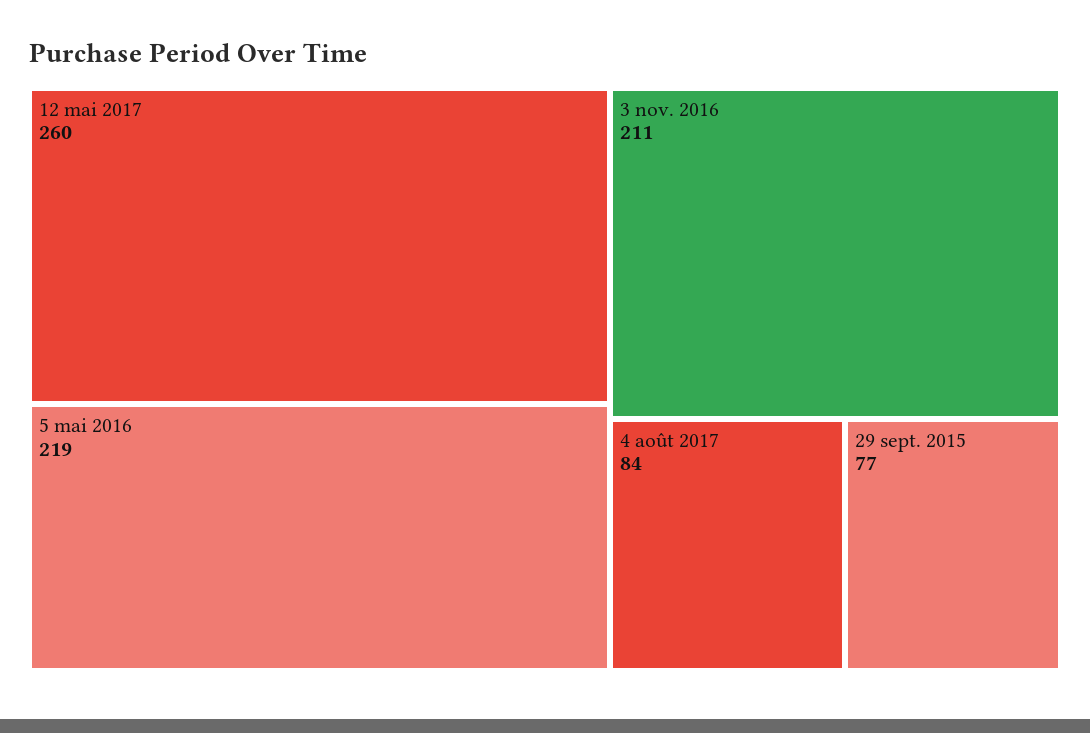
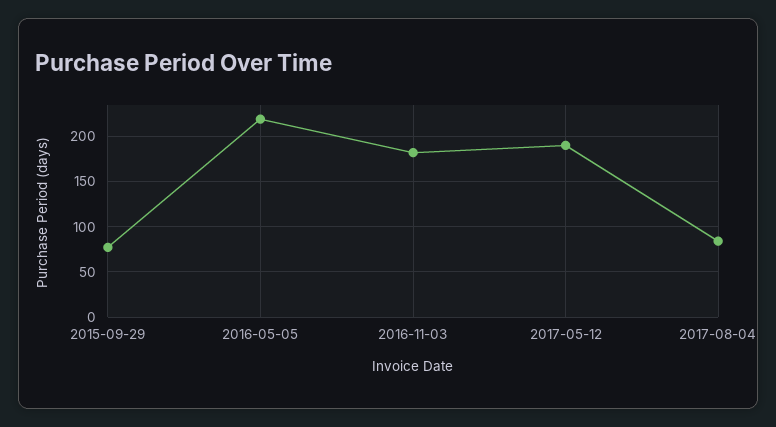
  {
-   "12 mai 2017": 260,
+   "12 mai 2017": 190,
    "5 mai 2016": 219,
-   "3 nov. 2016": 211,
+   "3 nov. 2016": 180,
    "4 août 2017": 84,
    "29 sept. 2015": 77
  }

